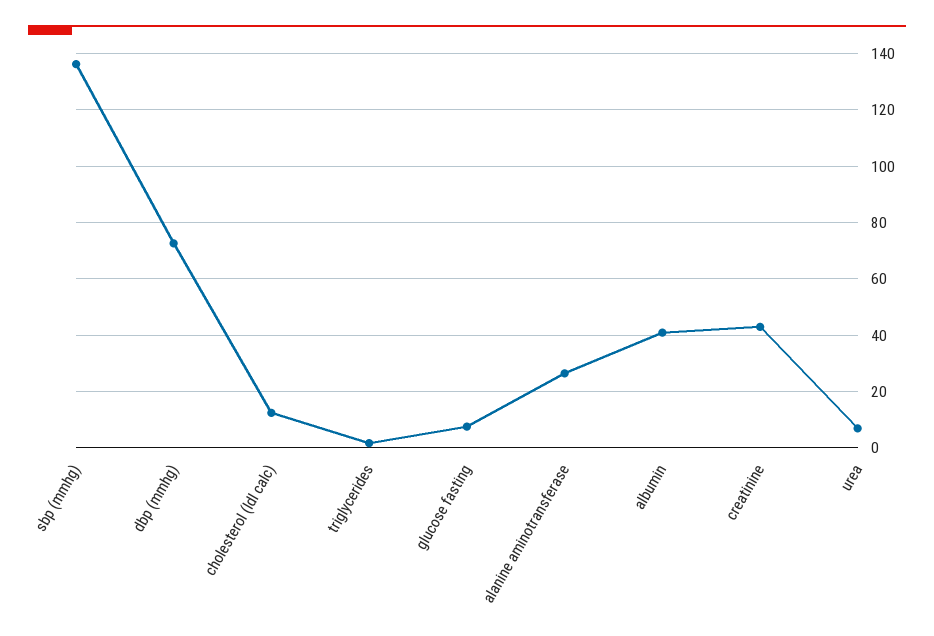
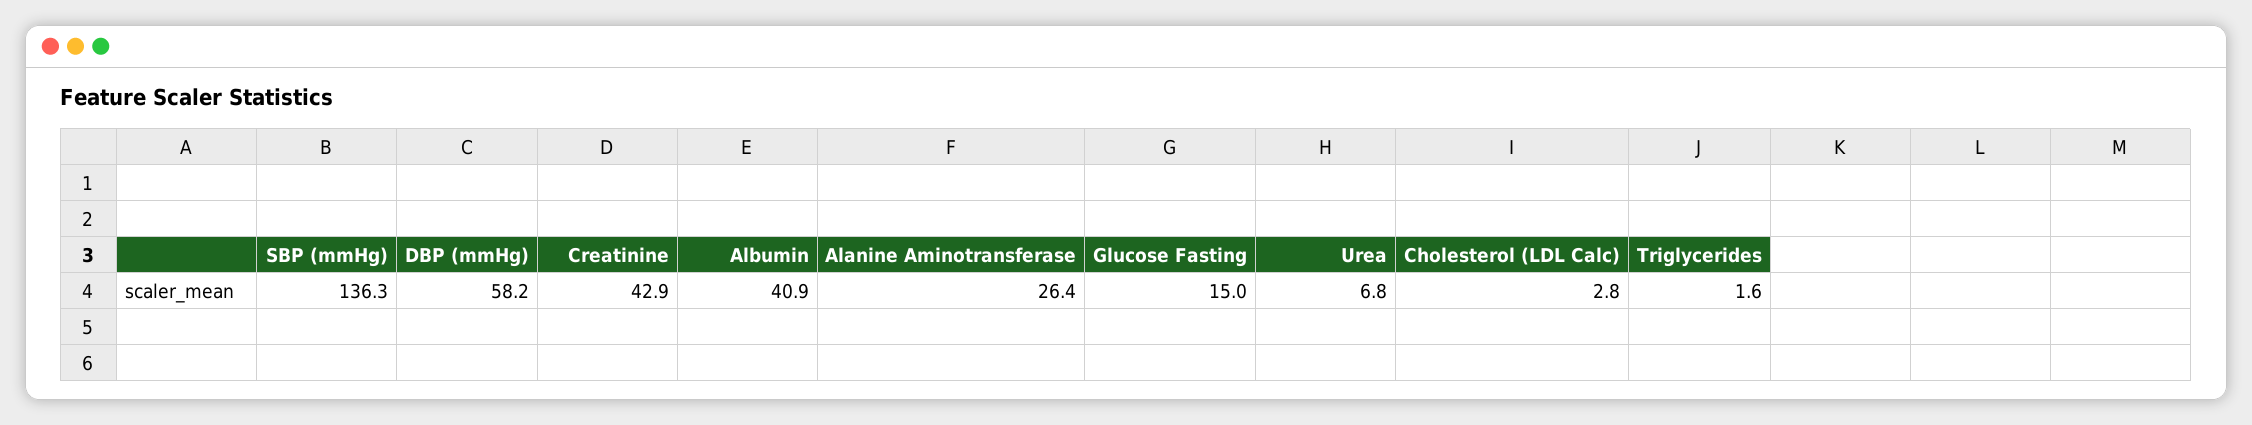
  {
    "sbp (mmhg)": 136.3,
-   "dbp (mmhg)": 72.5,
+   "dbp (mmhg)": 58.2,
-   "cholesterol (ldl calc)": 12.5,
+   "cholesterol (ldl calc)": 2.8,
    "triglycerides": 1.6,
-   "glucose fasting": 7.5,
+   "glucose fasting": 15,
    "alanine aminotransferase": 26.4,
    "albumin": 40.9,
    "creatinine": 42.9,
    "urea": 6.8
  }

